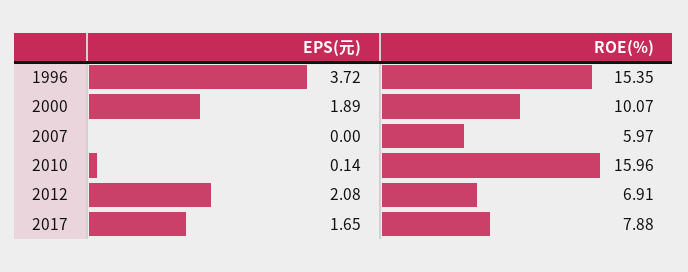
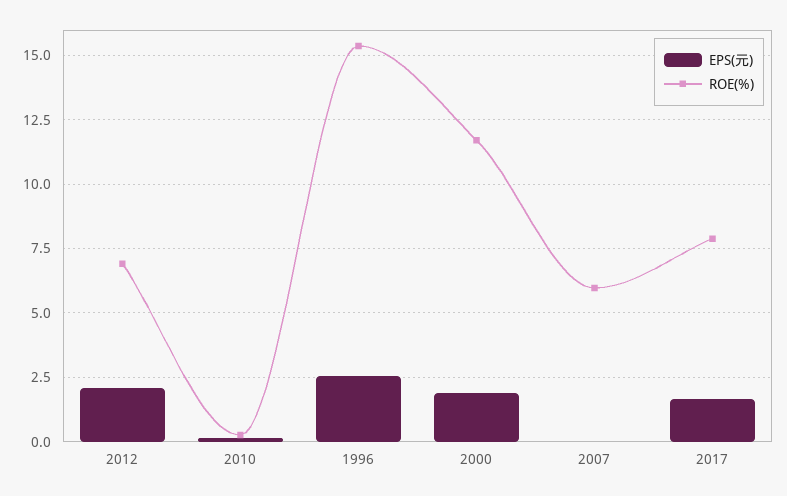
  {
    "EPS(元)": {
-     "1996": 3.72,
+     "1996": 2.5,
      "2000": 1.89,
      "2007": 0,
      "2010": 0.14,
      "2012": 2.08,
      "2017": 1.65
    },
    "ROE(%)": {
      "1996": 15.35,
-     "2000": 10.07,
+     "2000": 11.75,
      "2007": 5.97,
-     "2010": 15.96,
+     "2010": 0.25,
      "2012": 6.91,
      "2017": 7.88
    }
  }

